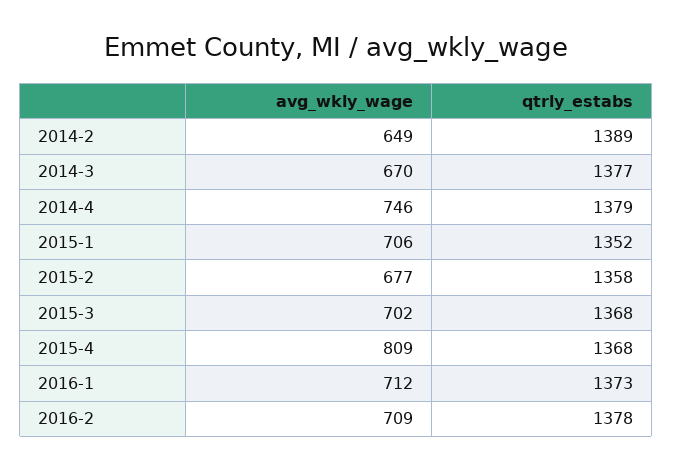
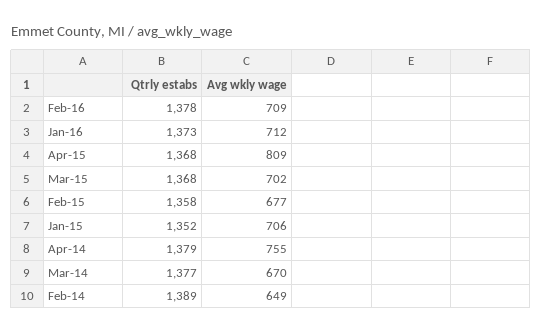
  {
    "avg_wkly_wage": {
      "2014-2": 649,
      "2014-3": 670,
-     "2014-4": 746,
+     "2014-4": 755,
      "2015-1": 706,
      "2015-2": 677,
      "2015-3": 702,
      "2015-4": 809,
      "2016-1": 712,
      "2016-2": 709
    },
    "qtrly_estabs": {
      "2014-2": 1389,
      "2014-3": 1377,
      "2014-4": 1379,
      "2015-1": 1352,
      "2015-2": 1358,
      "2015-3": 1368,
      "2015-4": 1368,
      "2016-1": 1373,
      "2016-2": 1378
    }
  }

